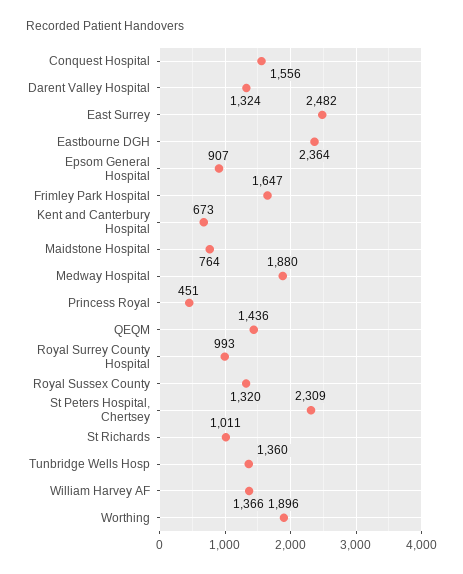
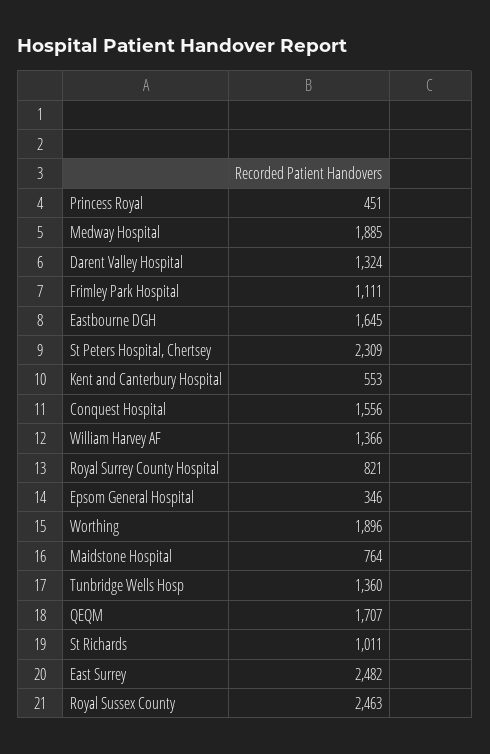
  {
    "Conquest Hospital": 1556,
    "Darent Valley Hospital": 1324,
    "East Surrey": 2482,
-   "Eastbourne DGH": 2364,
+   "Eastbourne DGH": 1645,
-   "Epsom General Hospital": 907,
+   "Epsom General Hospital": 346,
-   "Frimley Park Hospital": 1647,
+   "Frimley Park Hospital": 1111,
-   "Kent and Canterbury Hospital": 673,
+   "Kent and Canterbury Hospital": 553,
    "Maidstone Hospital": 764,
-   "Medway Hospital": 1880,
+   "Medway Hospital": 1885,
    "Princess Royal": 451,
-   "QEQM": 1436,
+   "QEQM": 1707,
-   "Royal Surrey County Hospital": 993,
+   "Royal Surrey County Hospital": 821,
-   "Royal Sussex County": 1320,
+   "Royal Sussex County": 2463,
    "St Peters Hospital, Chertsey": 2309,
    "St Richards": 1011,
    "Tunbridge Wells Hosp": 1360,
    "William Harvey AF": 1366,
    "Worthing": 1896
  }

